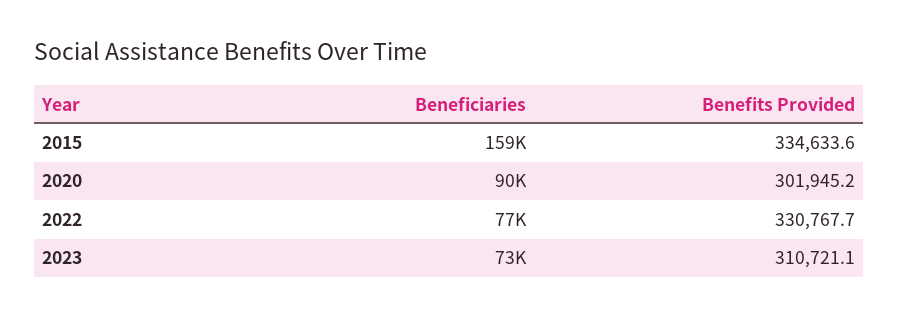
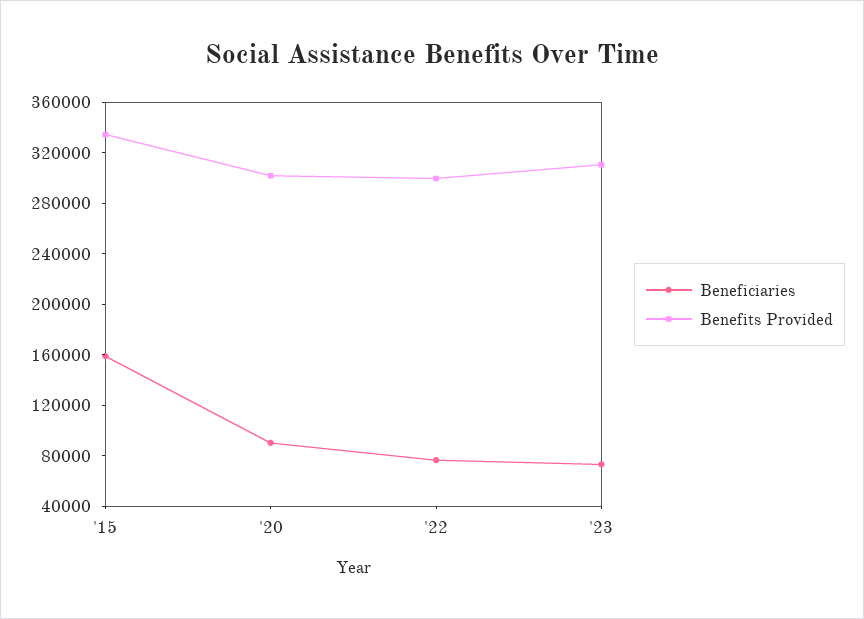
  {
    "Beneficiaries": {
      "2015": 159000,
      "2020": 90000,
      "2022": 77000,
      "2023": 73000
    },
    "Benefits Provided": {
      "2015": 334633.6,
      "2020": 301945.2,
-     "2022": 330767.7,
+     "2022": 300000,
      "2023": 310721.1
    }
  }

